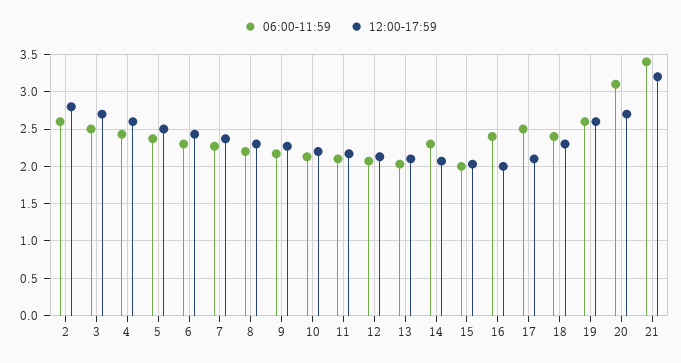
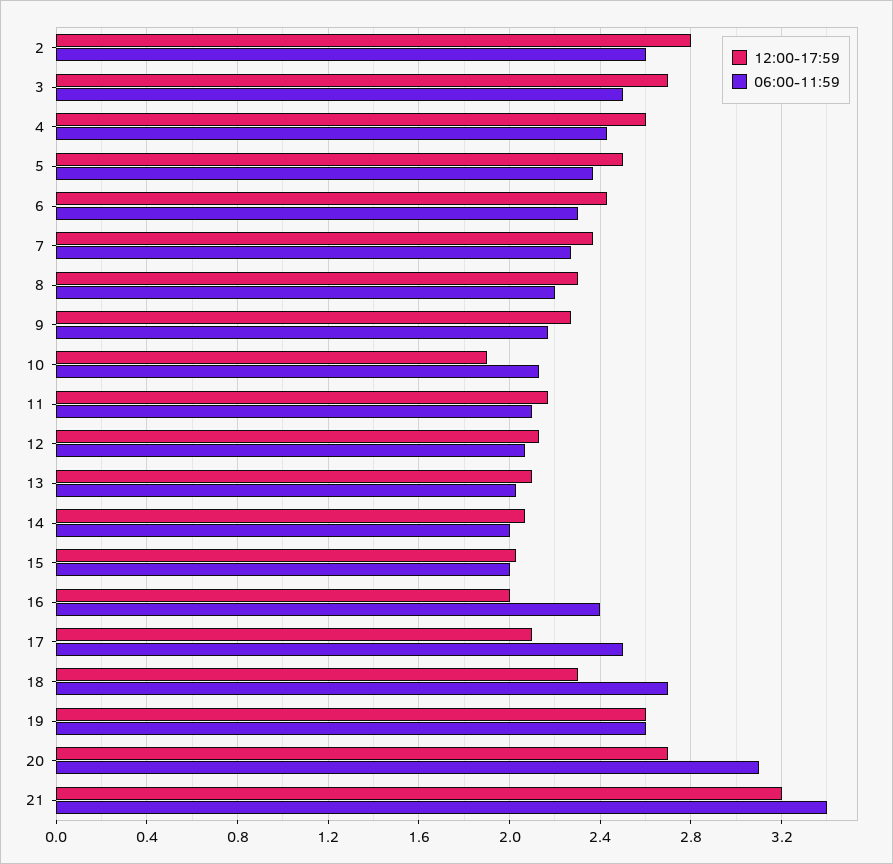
  {
    "06:00-11:59": {
      "2": 2.6,
      "3": 2.5,
      "4": 2.45,
      "5": 2.35,
      "6": 2.3,
      "7": 2.25,
      "8": 2.2,
      "9": 2.15,
      "10": 2.15,
      "11": 2.1,
      "12": 2.05,
      "13": 2.05,
-     "14": 2.3,
+     "14": 2,
      "15": 2,
      "16": 2.4,
      "17": 2.5,
-     "18": 2.4,
+     "18": 2.7,
      "19": 2.6,
      "20": 3.1,
      "21": 3.4
    },
    "12:00-17:59": {
      "2": 2.8,
      "3": 2.7,
      "4": 2.6,
      "5": 2.5,
      "6": 2.45,
      "7": 2.35,
      "8": 2.3,
      "9": 2.25,
-     "10": 2.2,
+     "10": 1.9,
      "11": 2.15,
      "12": 2.15,
      "13": 2.1,
      "14": 2.05,
      "15": 2.05,
      "16": 2,
      "17": 2.1,
      "18": 2.3,
      "19": 2.6,
      "20": 2.7,
      "21": 3.2
    }
  }

